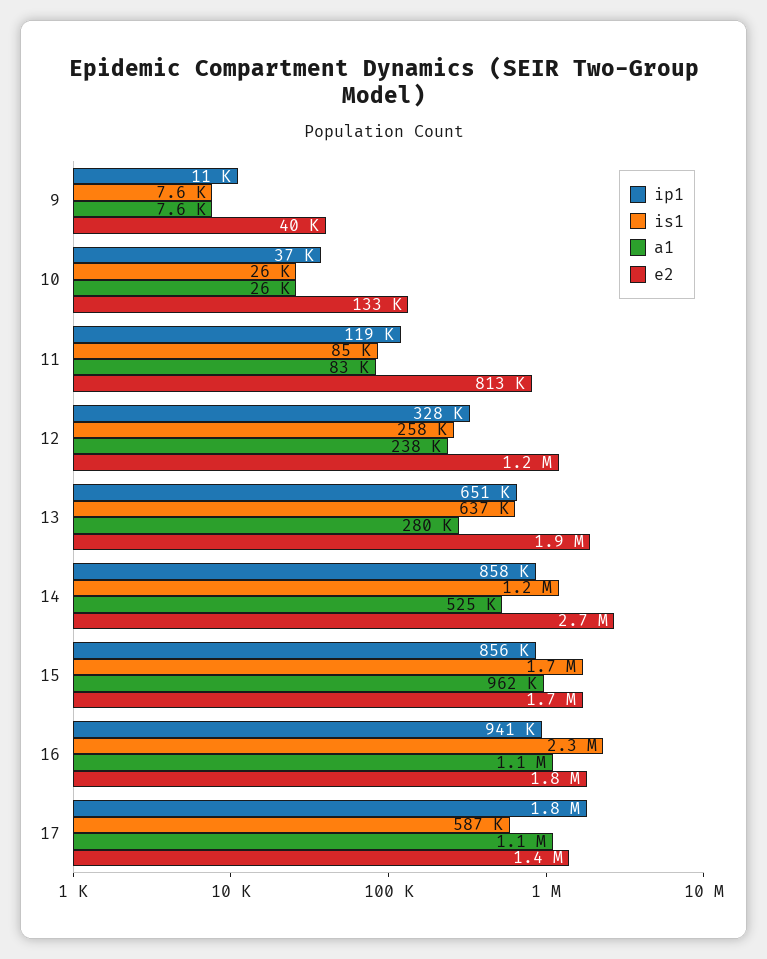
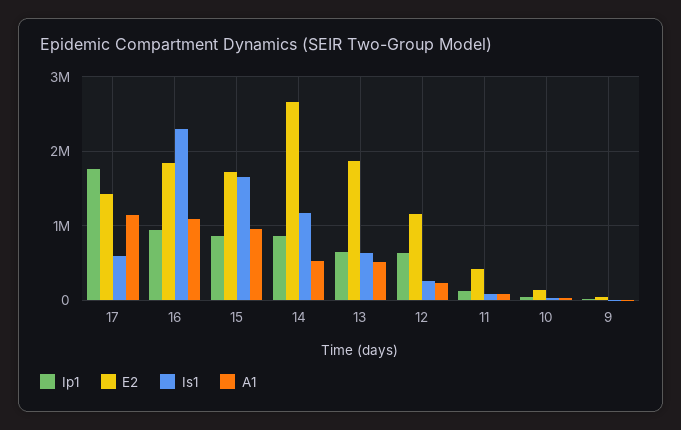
  {
    "ip1": {
      "9": 11000,
      "10": 37000,
      "11": 119000,
-     "12": 328000,
+     "12": 600000,
      "13": 651000,
      "14": 858000,
      "15": 856000,
      "16": 941000,
      "17": 1800000
    },
    "is1": {
      "9": 7600,
      "10": 26000,
      "11": 85000,
      "12": 258000,
      "13": 637000,
      "14": 1200000,
      "15": 1700000,
      "16": 2300000,
      "17": 587000
    },
    "a1": {
      "9": 7600,
      "10": 26000,
      "11": 83000,
      "12": 238000,
-     "13": 280000,
+     "13": 500000,
      "14": 525000,
      "15": 962000,
      "16": 1100000,
      "17": 1100000
    },
    "e2": {
      "9": 40000,
      "10": 133000,
-     "11": 813000,
+     "11": 400000,
      "12": 1200000,
      "13": 1900000,
      "14": 2700000,
      "15": 1700000,
      "16": 1800000,
      "17": 1400000
    }
  }

